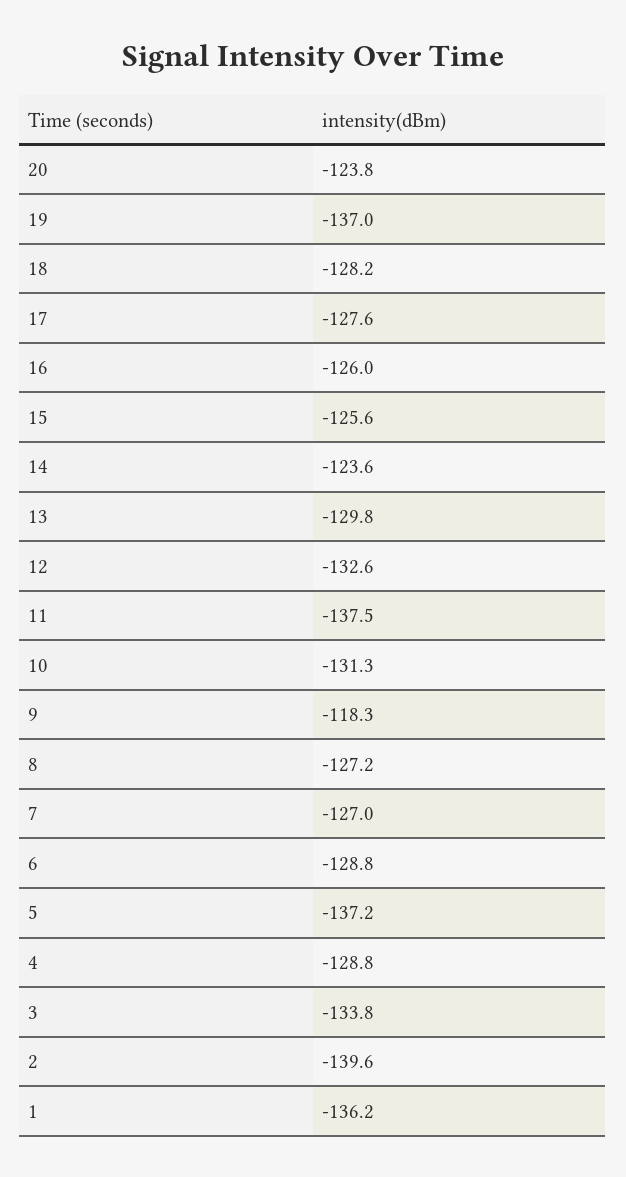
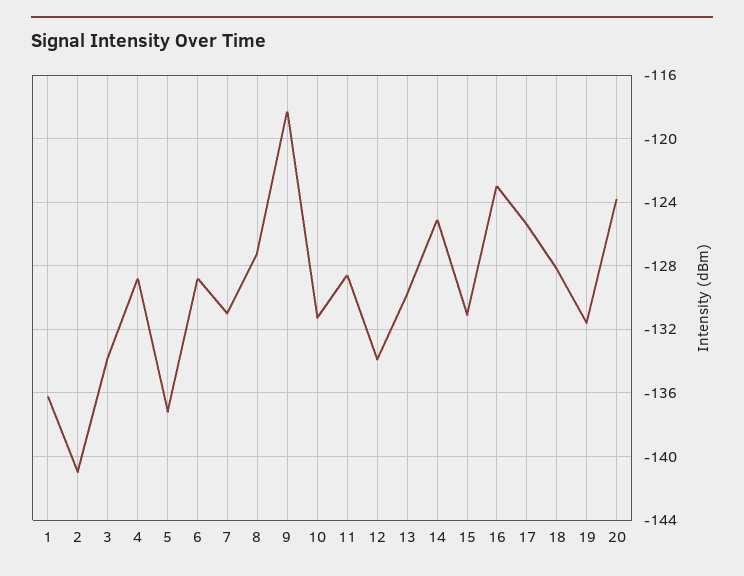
  {
    "20": -123.8,
-   "19": -137,
+   "19": -131.5,
    "18": -128.2,
-   "17": -127.6,
+   "17": -125.5,
-   "16": -126,
+   "16": -123,
-   "15": -125.6,
+   "15": -131,
-   "14": -123.6,
+   "14": -125,
    "13": -129.8,
-   "12": -132.6,
+   "12": -134,
-   "11": -137.5,
+   "11": -128.5,
    "10": -131.3,
    "9": -118.3,
    "8": -127.2,
-   "7": -127,
+   "7": -131,
    "6": -128.8,
    "5": -137.2,
    "4": -128.8,
    "3": -133.8,
-   "2": -139.6,
+   "2": -141,
    "1": -136.2
  }

